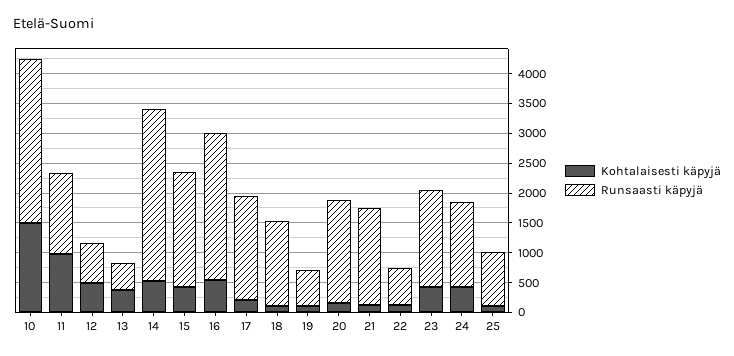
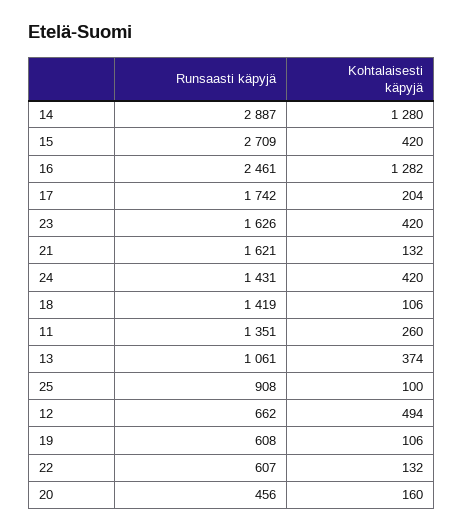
  {
    "Kohtalaisesti käpyjä": {
-     "10": 1500,
-     "11": 1000,
+     "11": 260,
      "12": 494,
      "13": 374,
-     "14": 500,
+     "14": 1280,
      "15": 420,
-     "16": 500,
+     "16": 1282,
      "17": 204,
      "18": 106,
      "19": 106,
      "20": 160,
      "21": 132,
      "22": 132,
      "23": 420,
      "24": 420,
      "25": 100
    },
    "Runsaasti käpyjä": {
-     "10": 2750,
      "11": 1351,
      "12": 662,
-     "13": 500,
+     "13": 1061,
      "14": 2887,
-     "15": 2000,
+     "15": 2709,
      "16": 2461,
      "17": 1742,
      "18": 1419,
      "19": 608,
-     "20": 1750,
+     "20": 456,
      "21": 1621,
      "22": 607,
      "23": 1626,
      "24": 1431,
      "25": 908
    }
  }

